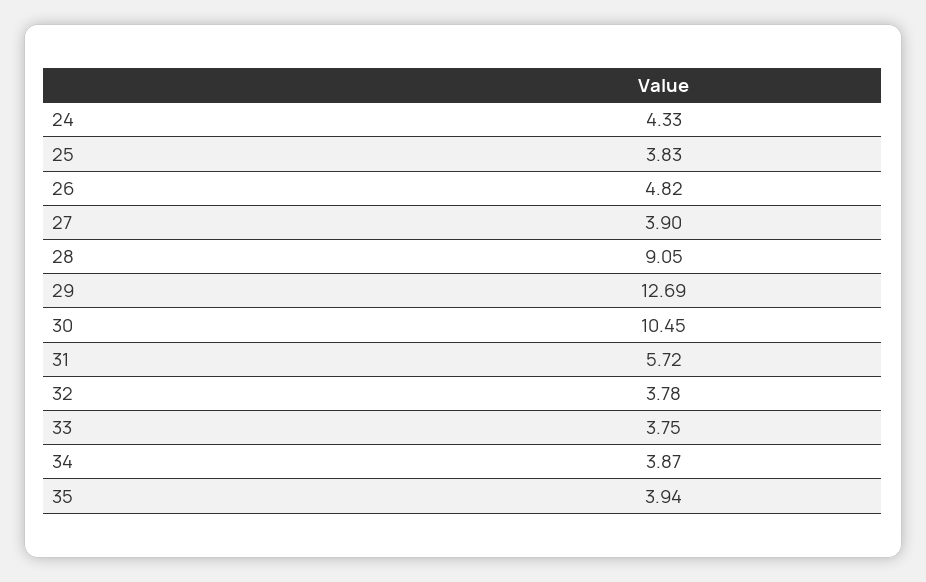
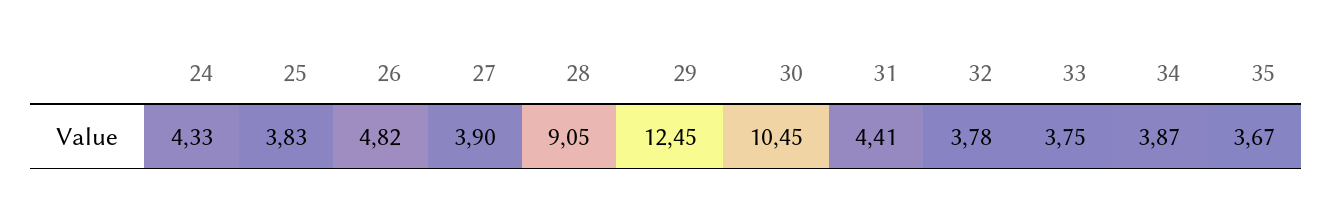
  {
    "24": 4.33,
    "25": 3.83,
    "26": 4.82,
    "27": 3.9,
    "28": 9.05,
-   "29": 12.69,
+   "29": 12.45,
    "30": 10.45,
-   "31": 5.72,
+   "31": 4.41,
    "32": 3.78,
    "33": 3.75,
    "34": 3.87,
-   "35": 3.94
+   "35": 3.67
  }

